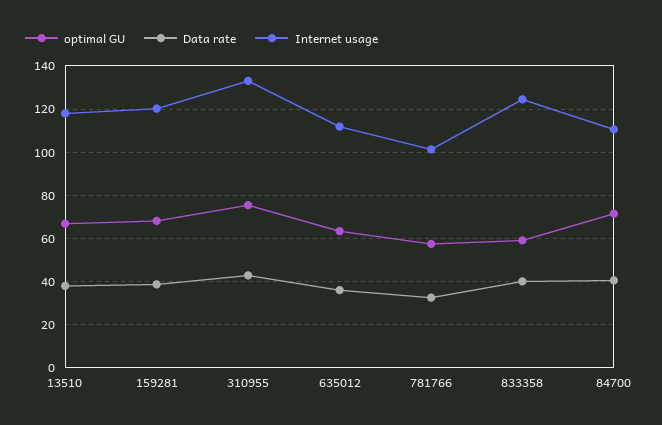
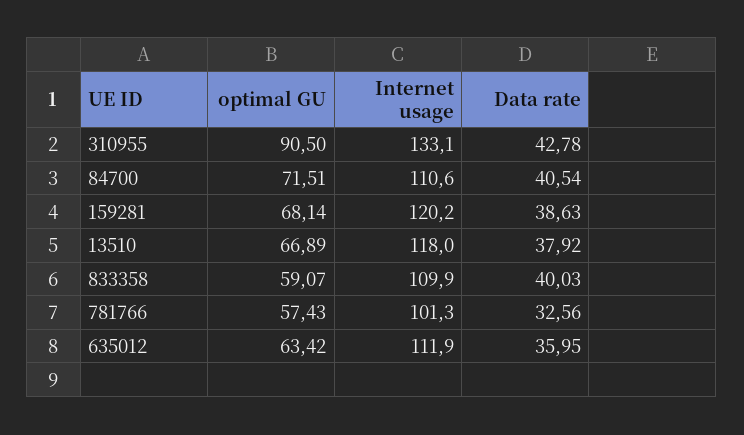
  {
    "optimal GU": {
      "13510": 66.89,
      "159281": 68.14,
-     "310955": 75,
+     "310955": 90.5,
      "635012": 63.42,
      "781766": 57.43,
      "833358": 59.07,
      "84700": 71.51
    },
    "Data rate": {
      "13510": 37.92,
      "159281": 38.63,
      "310955": 42.78,
      "635012": 35.95,
      "781766": 32.56,
      "833358": 40.03,
      "84700": 40.54
    },
    "Internet usage": {
      "13510": 118,
      "159281": 120.2,
      "310955": 133.1,
      "635012": 111.9,
      "781766": 101.3,
-     "833358": 125,
+     "833358": 109.9,
      "84700": 110.6
    }
  }

